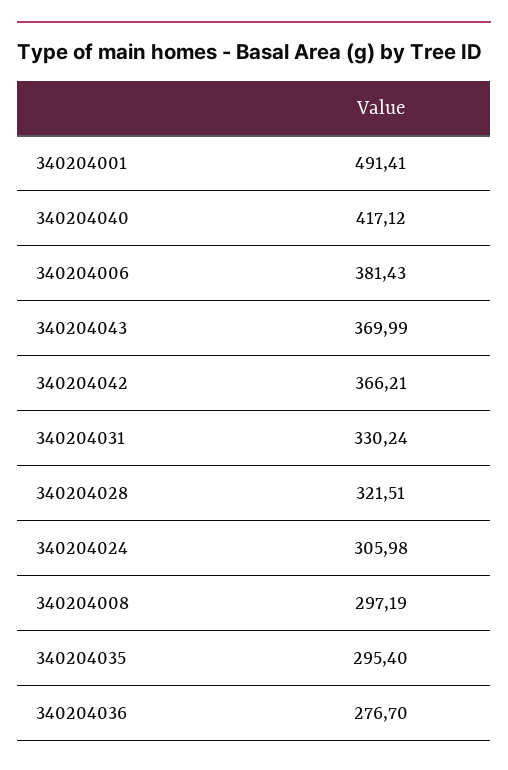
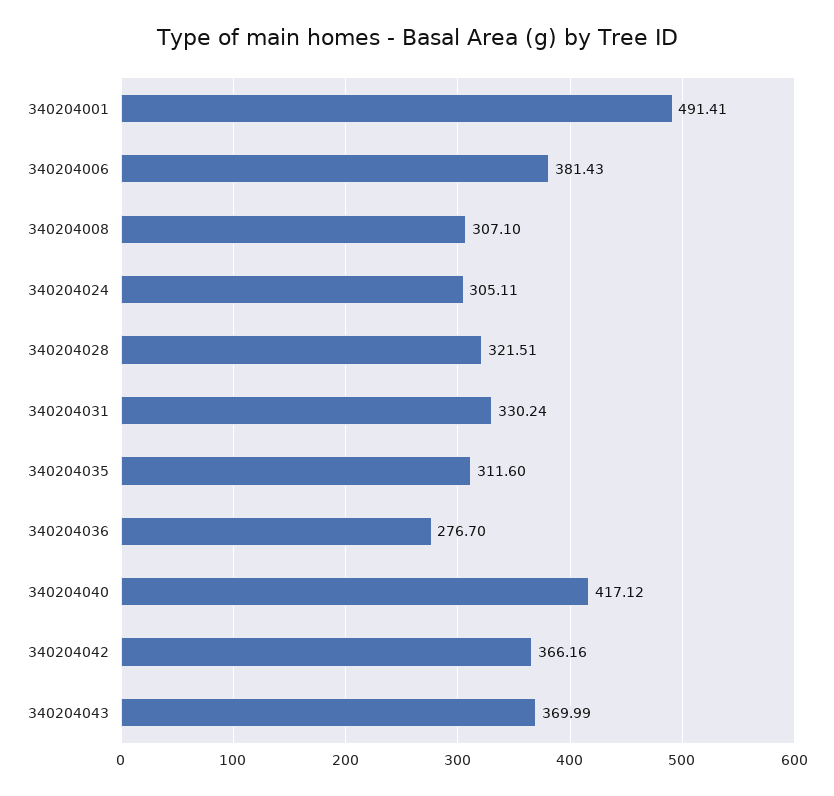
  {
    "340204001": 491.41,
    "340204040": 417.12,
    "340204006": 381.43,
    "340204043": 369.99,
-   "340204042": 366.21,
+   "340204042": 366.16,
    "340204031": 330.24,
    "340204028": 321.51,
-   "340204024": 305.98,
+   "340204024": 305.11,
-   "340204008": 297.19,
+   "340204008": 307.1,
-   "340204035": 295.4,
+   "340204035": 311.6,
    "340204036": 276.7
  }

